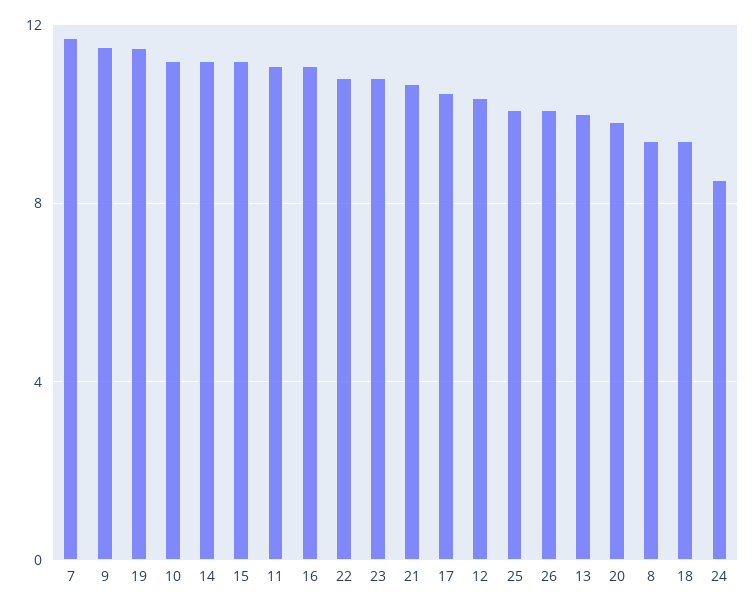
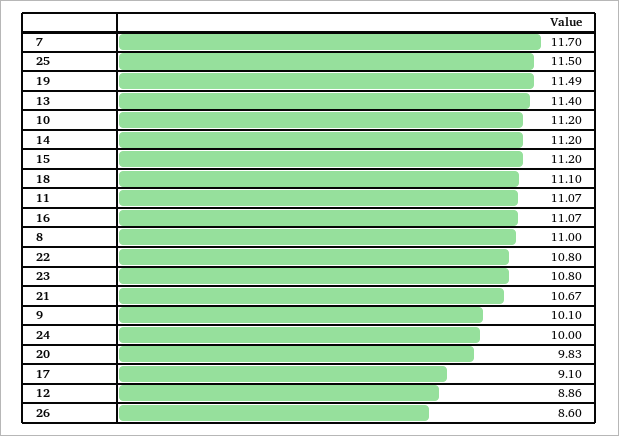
  {
    "7": 11.7,
-   "9": 11.5,
+   "9": 10.1,
    "19": 11.49,
    "10": 11.2,
    "14": 11.2,
    "15": 11.2,
    "11": 11.07,
    "16": 11.07,
    "22": 10.8,
    "23": 10.8,
    "21": 10.67,
-   "17": 10.5,
+   "17": 9.1,
-   "12": 10.5,
+   "12": 8.86,
-   "25": 10,
+   "25": 11.5,
-   "26": 10,
+   "26": 8.6,
-   "13": 10,
+   "13": 11.4,
    "20": 9.83,
-   "8": 9.5,
+   "8": 11,
-   "18": 9.5,
+   "18": 11.1,
-   "24": 8.5
+   "24": 10
  }

